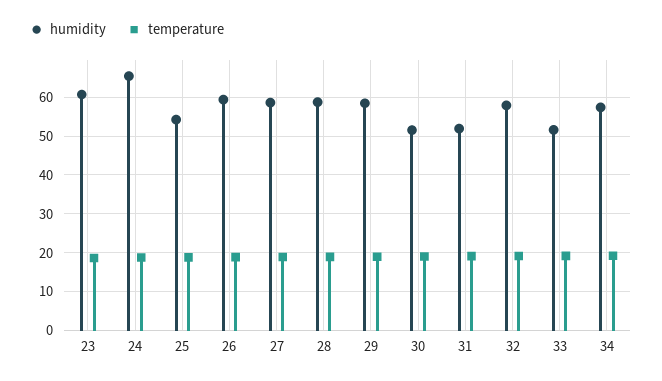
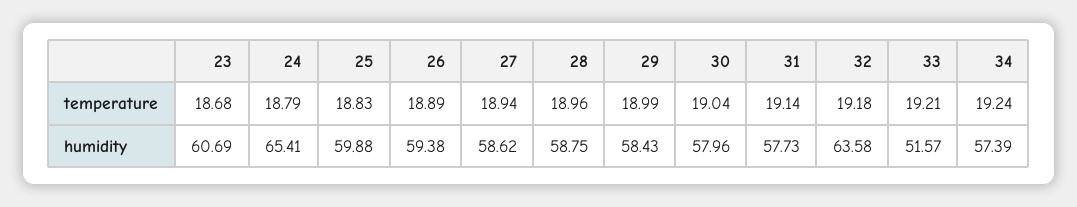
  {
    "humidity": {
      "23": 60.69,
      "24": 65.41,
-     "25": 54,
+     "25": 59.88,
      "26": 59.38,
      "27": 58.62,
      "28": 58.75,
      "29": 58.43,
-     "30": 52,
+     "30": 57.96,
-     "31": 52,
+     "31": 57.73,
-     "32": 58,
+     "32": 63.58,
      "33": 51.57,
      "34": 57.39
    },
    "temperature": {
      "23": 18.68,
      "24": 18.79,
      "25": 18.83,
      "26": 18.89,
      "27": 18.94,
      "28": 18.96,
      "29": 18.99,
      "30": 19.04,
      "31": 19.14,
      "32": 19.18,
      "33": 19.21,
      "34": 19.24
    }
  }

